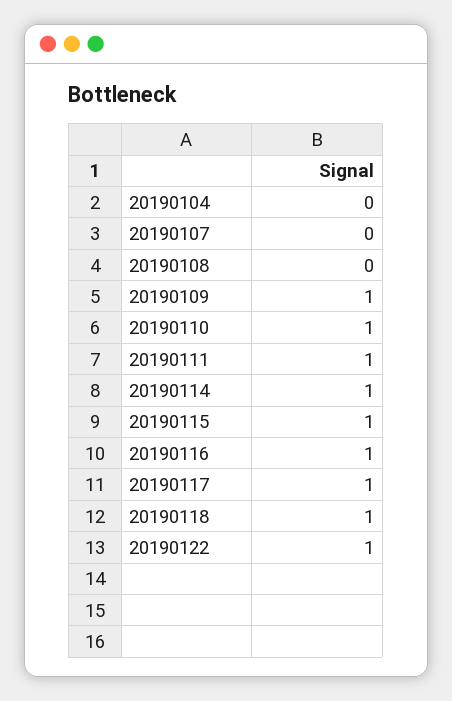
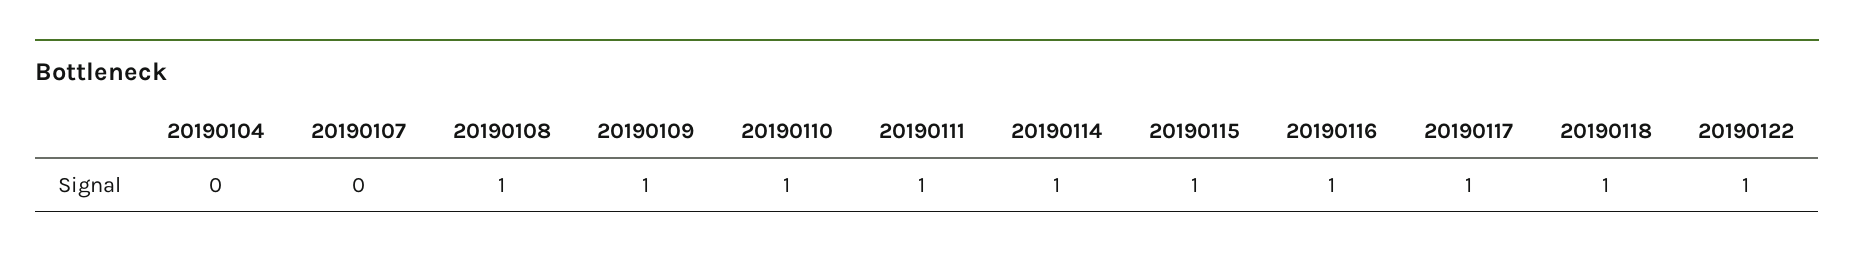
  {
    "20190104": 0,
    "20190107": 0,
-   "20190108": 0,
+   "20190108": 1,
    "20190109": 1,
    "20190110": 1,
    "20190111": 1,
    "20190114": 1,
    "20190115": 1,
    "20190116": 1,
    "20190117": 1,
    "20190118": 1,
    "20190122": 1
  }

